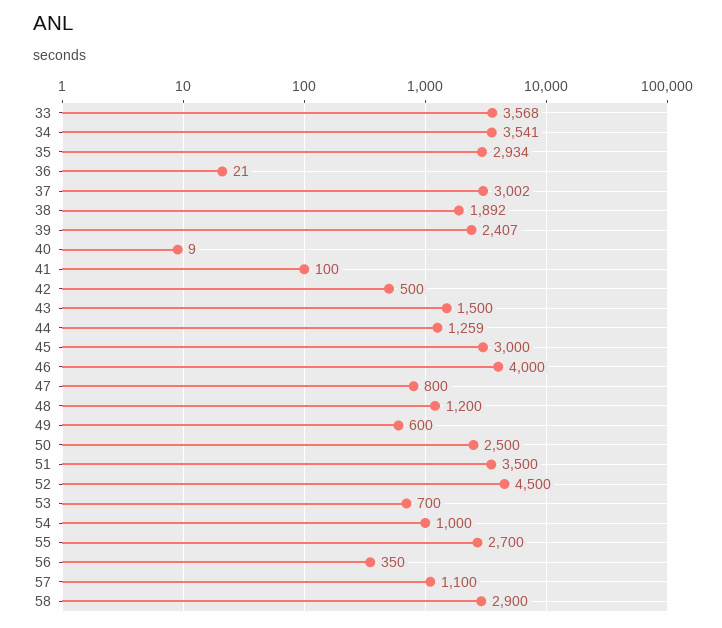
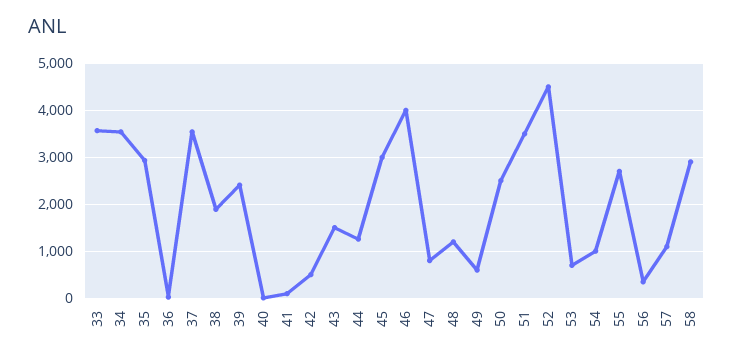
  {
    "33": 3568,
    "34": 3541,
    "35": 2934,
    "36": 21,
-   "37": 3002,
+   "37": 3600,
    "38": 1892,
    "39": 2407,
    "40": 9,
    "41": 100,
    "42": 500,
    "43": 1500,
    "44": 1259,
    "45": 3000,
    "46": 4000,
    "47": 800,
    "48": 1200,
    "49": 600,
    "50": 2500,
    "51": 3500,
    "52": 4500,
    "53": 700,
    "54": 1000,
    "55": 2700,
    "56": 350,
    "57": 1100,
    "58": 2900
  }

